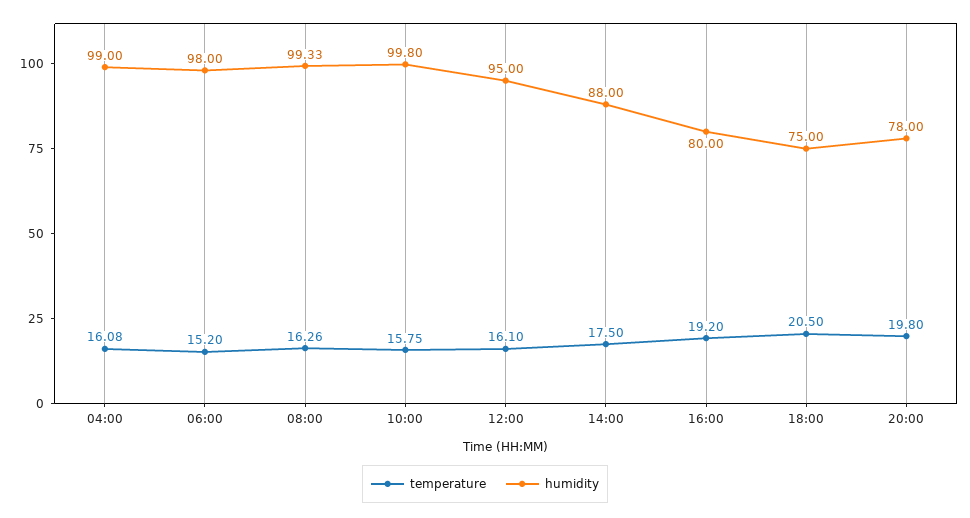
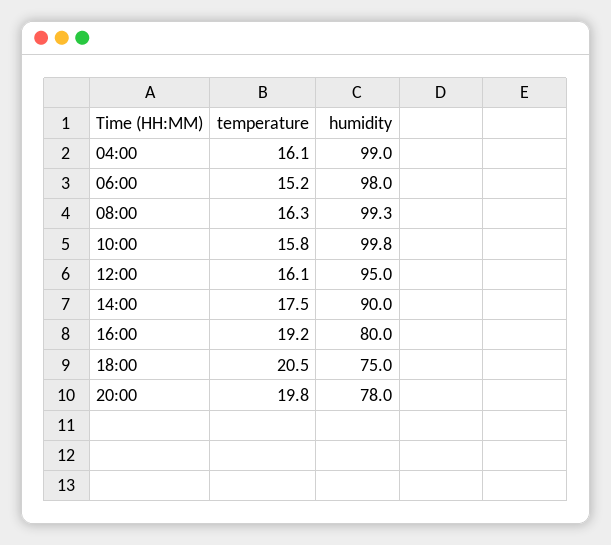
  {
    "temperature": {
      "04:00": 16.08,
      "06:00": 15.2,
      "08:00": 16.26,
      "10:00": 15.75,
      "12:00": 16.1,
      "14:00": 17.5,
      "16:00": 19.2,
      "18:00": 20.5,
      "20:00": 19.8
    },
    "humidity": {
      "04:00": 99,
      "06:00": 98,
      "08:00": 99.33,
      "10:00": 99.8,
      "12:00": 95,
-     "14:00": 88,
+     "14:00": 90,
      "16:00": 80,
      "18:00": 75,
      "20:00": 78
    }
  }

